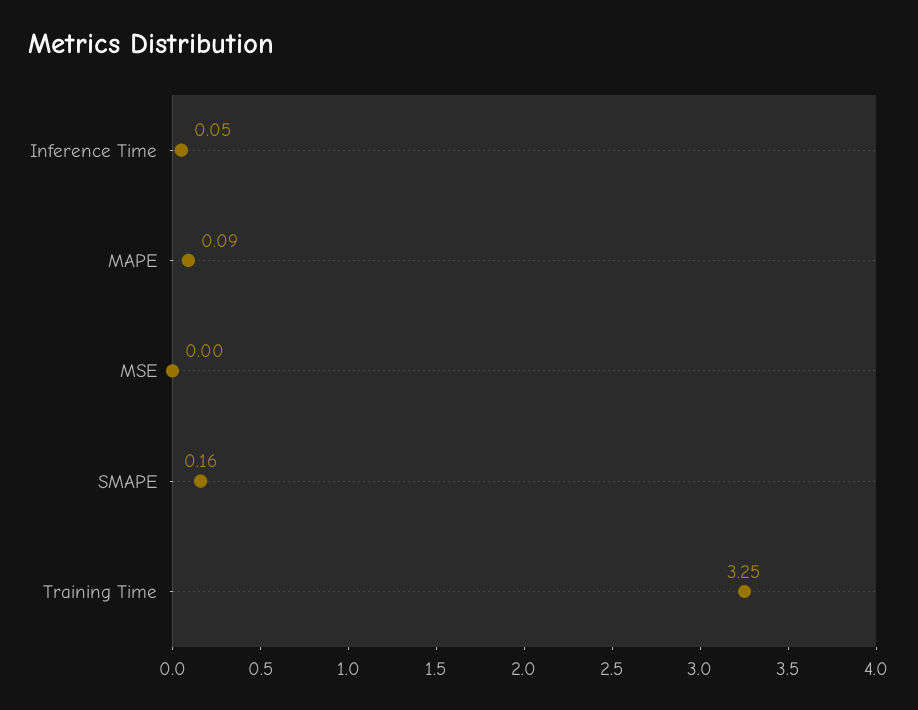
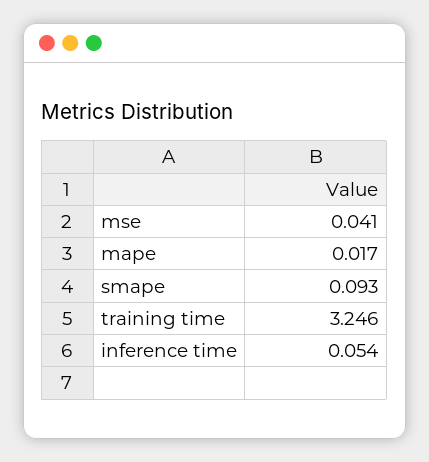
  {
    "Inference Time": 0.054,
-   "MAPE": 0.09,
+   "MAPE": 0.017,
-   "MSE": 0,
+   "MSE": 0.041,
-   "SMAPE": 0.16,
+   "SMAPE": 0.093,
    "Training Time": 3.246
  }

